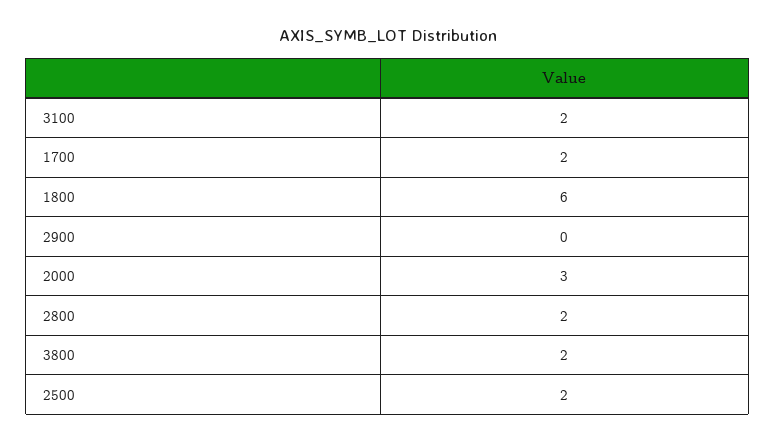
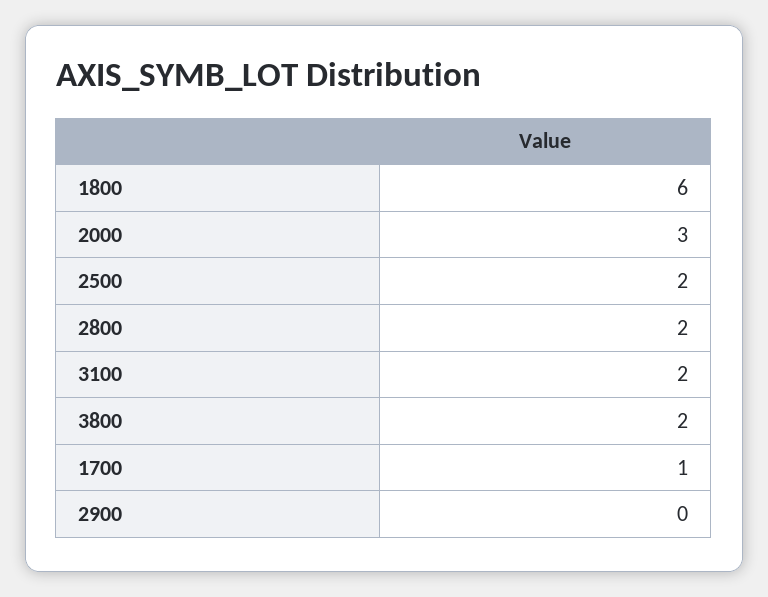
  {
    "3100": 2,
-   "1700": 2,
+   "1700": 1,
    "1800": 6,
    "2900": 0,
    "2000": 3,
    "2800": 2,
    "3800": 2,
    "2500": 2
  }

